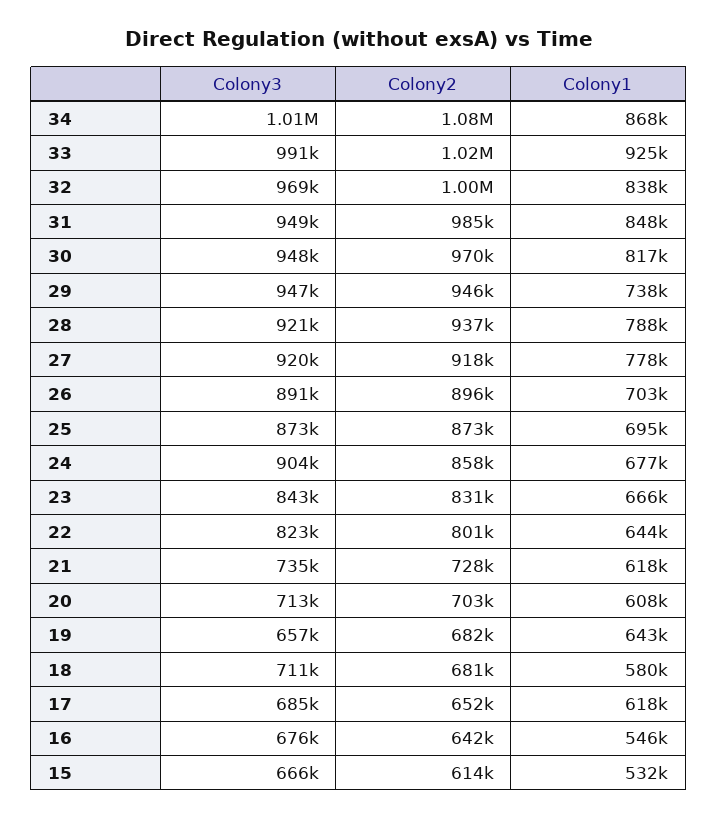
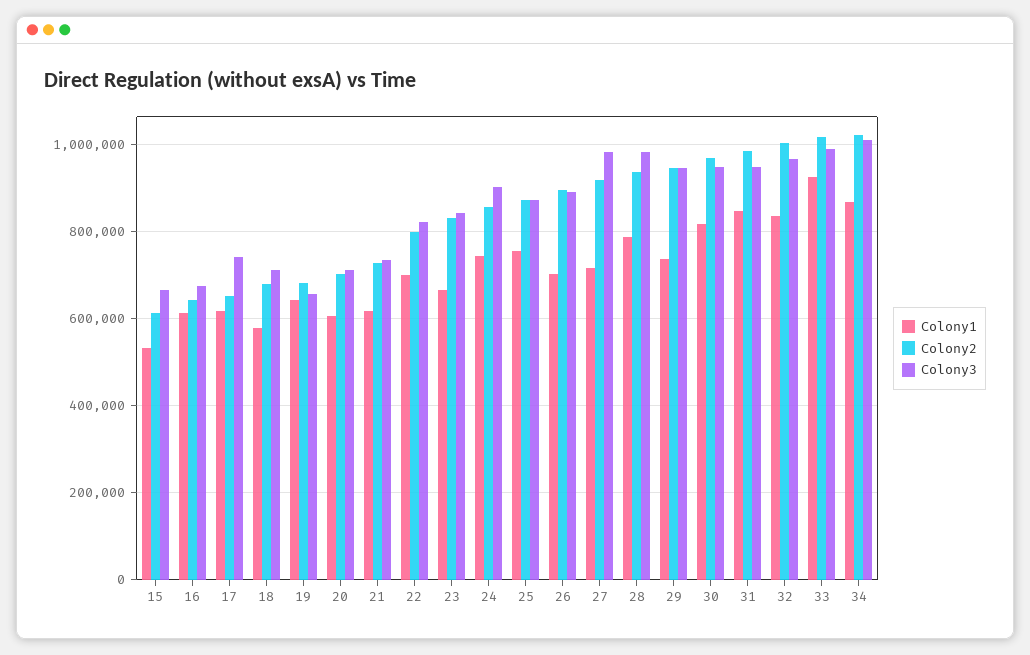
  {
    "Colony3": {
      "34": 1010000,
      "33": 991000,
      "32": 969000,
      "31": 949000,
      "30": 948000,
      "29": 947000,
-     "28": 921000,
+     "28": 980000,
-     "27": 920000,
+     "27": 980000,
      "26": 891000,
      "25": 873000,
      "24": 904000,
      "23": 843000,
      "22": 823000,
      "21": 735000,
      "20": 713000,
      "19": 657000,
      "18": 711000,
-     "17": 685000,
+     "17": 740000,
      "16": 676000,
      "15": 666000
    },
    "Colony2": {
-     "34": 1080000,
+     "34": 1020000,
      "33": 1020000,
      "32": 1000000,
      "31": 985000,
      "30": 970000,
      "29": 946000,
      "28": 937000,
      "27": 918000,
      "26": 896000,
      "25": 873000,
      "24": 858000,
      "23": 831000,
      "22": 801000,
      "21": 728000,
      "20": 703000,
      "19": 682000,
      "18": 681000,
      "17": 652000,
      "16": 642000,
      "15": 614000
    },
    "Colony1": {
      "34": 868000,
      "33": 925000,
      "32": 838000,
      "31": 848000,
      "30": 817000,
      "29": 738000,
      "28": 788000,
-     "27": 778000,
+     "27": 720000,
      "26": 703000,
-     "25": 695000,
+     "25": 760000,
-     "24": 677000,
+     "24": 740000,
      "23": 666000,
-     "22": 644000,
+     "22": 700000,
      "21": 618000,
      "20": 608000,
      "19": 643000,
      "18": 580000,
      "17": 618000,
-     "16": 546000,
+     "16": 620000,
      "15": 532000
    }
  }

